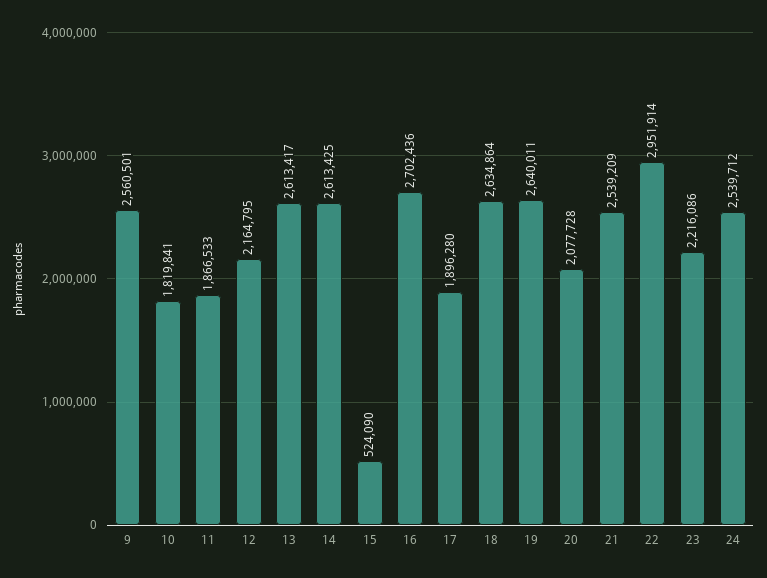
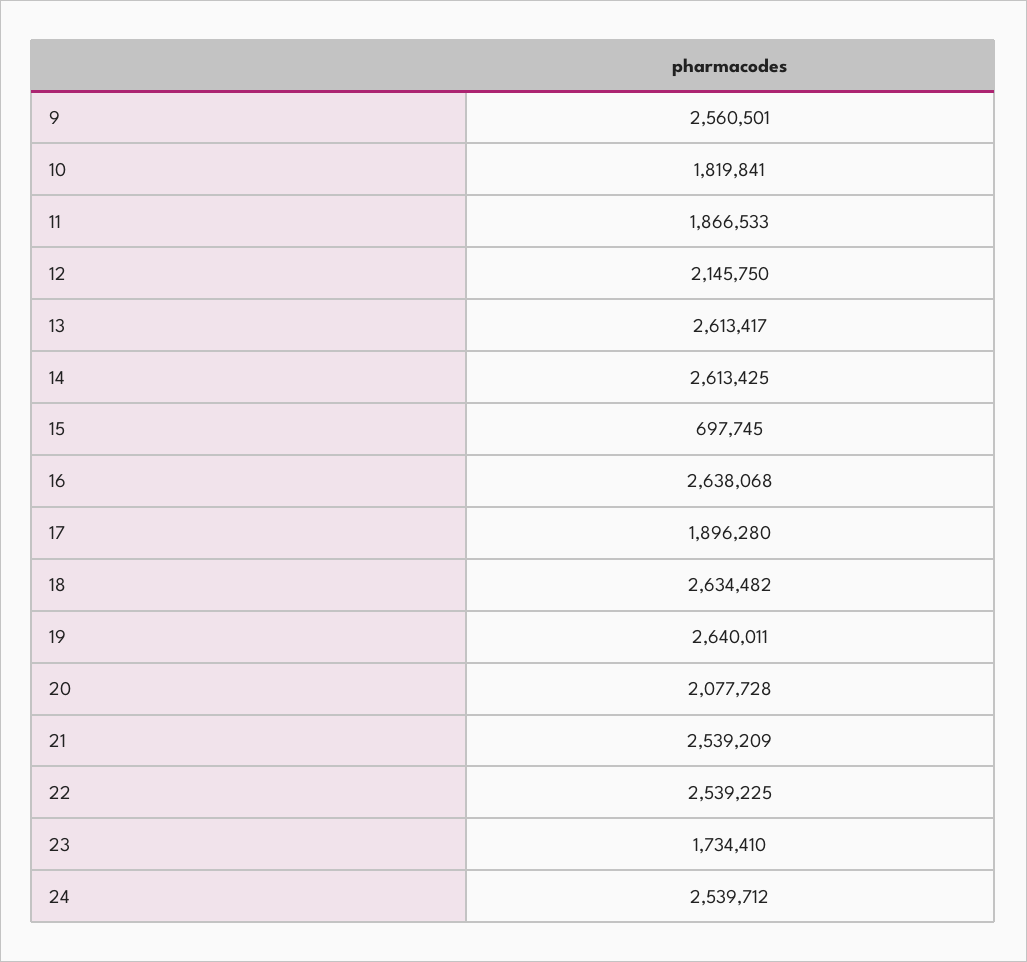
  {
    "9": 2560501,
    "10": 1819841,
    "11": 1866533,
-   "12": 2164795,
+   "12": 2145750,
    "13": 2613417,
    "14": 2613425,
-   "15": 524090,
+   "15": 697745,
-   "16": 2702436,
+   "16": 2638068,
    "17": 1896280,
-   "18": 2634864,
+   "18": 2634482,
    "19": 2640011,
    "20": 2077728,
    "21": 2539209,
-   "22": 2951914,
+   "22": 2539225,
-   "23": 2216086,
+   "23": 1734410,
    "24": 2539712
  }

